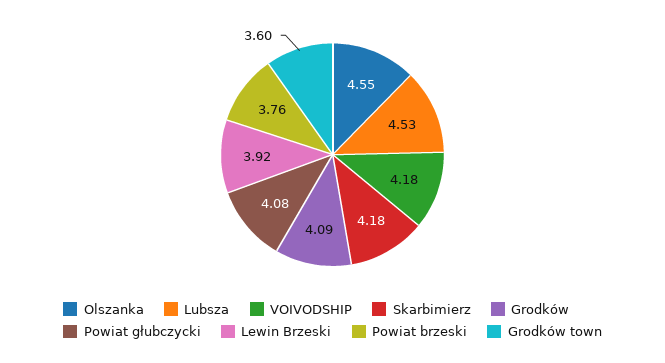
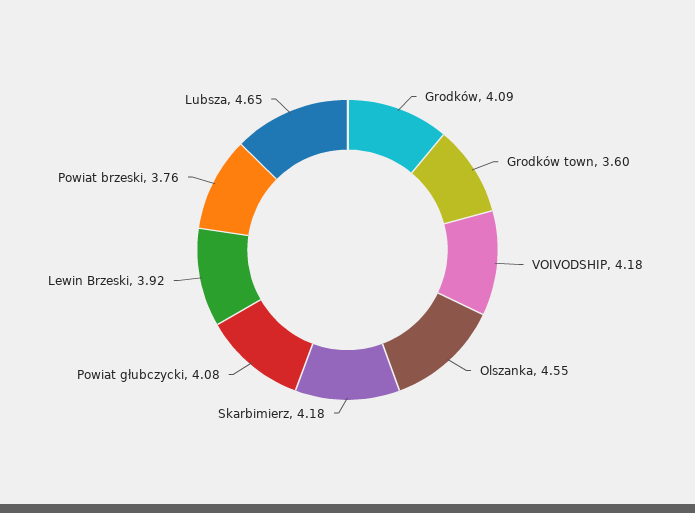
  {
    "Olszanka": 4.55,
-   "Lubsza": 4.53,
+   "Lubsza": 4.65,
    "VOIVODSHIP": 4.18,
    "Skarbimierz": 4.18,
    "Grodków": 4.09,
    "Powiat głubczycki": 4.08,
    "Lewin Brzeski": 3.92,
    "Powiat brzeski": 3.76,
    "Grodków town": 3.6
  }

